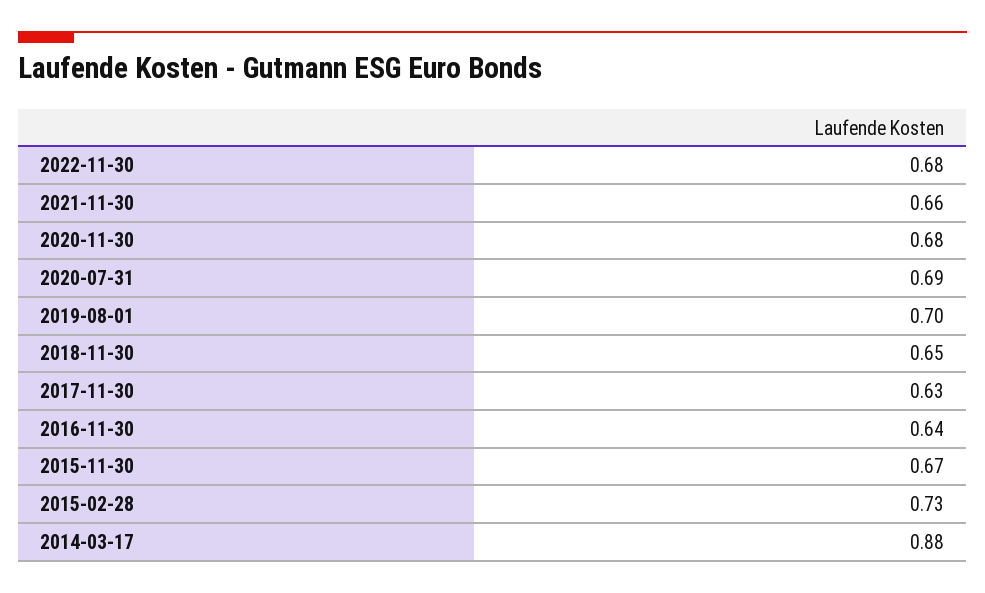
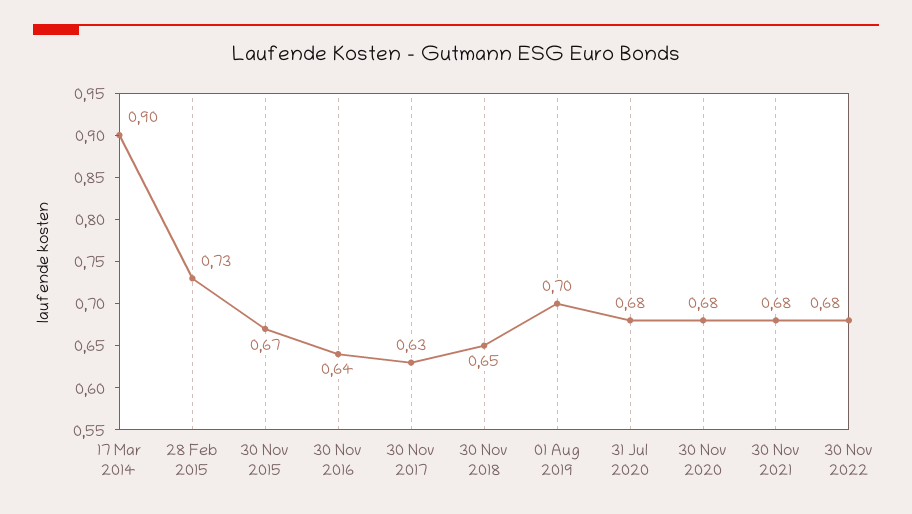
  {
    "2022-11-30": 0.68,
-   "2021-11-30": 0.66,
+   "2021-11-30": 0.68,
    "2020-11-30": 0.68,
-   "2020-07-31": 0.69,
+   "2020-07-31": 0.68,
    "2019-08-01": 0.7,
    "2018-11-30": 0.65,
    "2017-11-30": 0.63,
    "2016-11-30": 0.64,
    "2015-11-30": 0.67,
    "2015-02-28": 0.73,
-   "2014-03-17": 0.88
+   "2014-03-17": 0.9
  }

